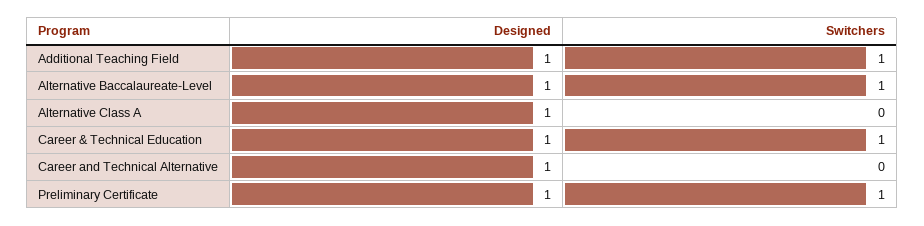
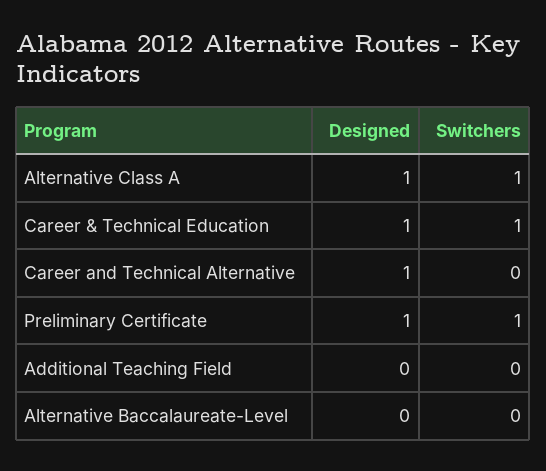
  {
    "Designed": {
-     "Additional Teaching Field": 1,
+     "Additional Teaching Field": 0,
-     "Alternative Baccalaureate-Level": 1,
+     "Alternative Baccalaureate-Level": 0,
      "Alternative Class A": 1,
      "Career & Technical Education": 1,
      "Career and Technical Alternative": 1,
      "Preliminary Certificate": 1
    },
    "Switchers": {
-     "Additional Teaching Field": 1,
+     "Additional Teaching Field": 0,
-     "Alternative Baccalaureate-Level": 1,
+     "Alternative Baccalaureate-Level": 0,
-     "Alternative Class A": 0,
+     "Alternative Class A": 1,
      "Career & Technical Education": 1,
      "Career and Technical Alternative": 0,
      "Preliminary Certificate": 1
    }
  }

